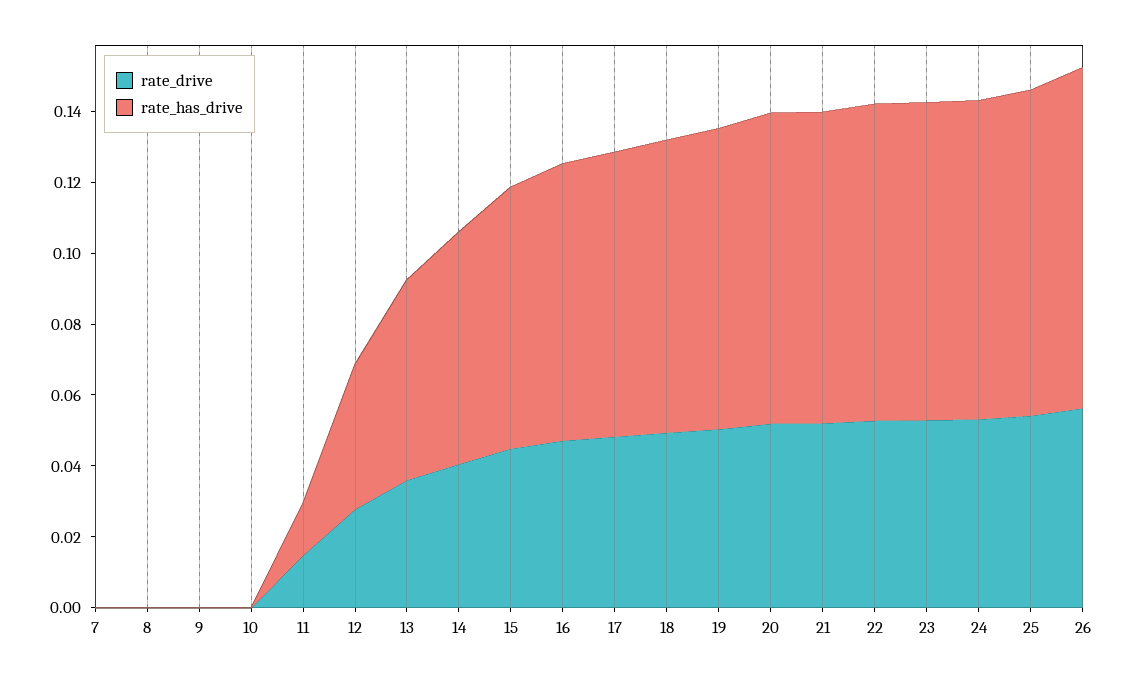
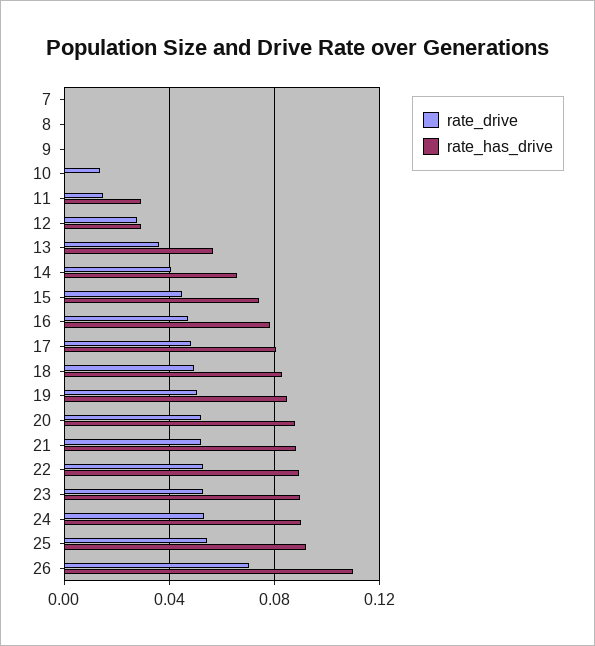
  {
    "rate_drive": {
      "7": 0,
      "8": 0,
      "9": 0,
-     "10": 0,
+     "10": 0.015,
      "11": 0.015,
      "12": 0.03,
      "13": 0.035,
      "14": 0.04,
      "15": 0.045,
      "16": 0.045,
      "17": 0.05,
      "18": 0.05,
      "19": 0.05,
      "20": 0.05,
      "21": 0.05,
      "22": 0.055,
      "23": 0.055,
      "24": 0.055,
      "25": 0.055,
-     "26": 0.055
+     "26": 0.07
    },
    "rate_has_drive": {
      "7": 0,
      "8": 0,
      "9": 0,
      "10": 0,
-     "11": 0.015,
+     "11": 0.03,
-     "12": 0.04,
+     "12": 0.03,
      "13": 0.055,
      "14": 0.065,
      "15": 0.075,
      "16": 0.08,
      "17": 0.08,
      "18": 0.085,
      "19": 0.085,
      "20": 0.09,
      "21": 0.09,
      "22": 0.09,
      "23": 0.09,
      "24": 0.09,
      "25": 0.09,
-     "26": 0.095
+     "26": 0.11
    }
  }

